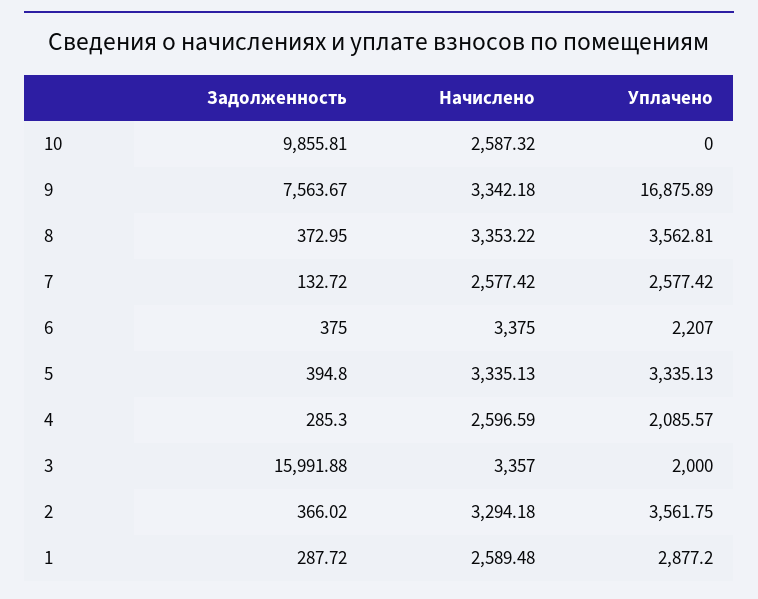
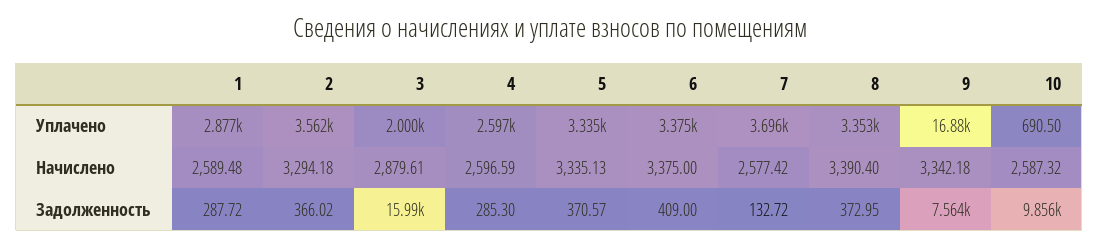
  {
    "Задолженность": {
      "10": 9855.81,
      "9": 7563.67,
      "8": 372.95,
      "7": 132.72,
-     "6": 375,
+     "6": 409,
-     "5": 394.8,
+     "5": 370.57,
      "4": 285.3,
      "3": 15991.88,
      "2": 366.02,
      "1": 287.72
    },
    "Начислено": {
      "10": 2587.32,
      "9": 3342.18,
-     "8": 3353.22,
+     "8": 3390.4,
      "7": 2577.42,
      "6": 3375,
      "5": 3335.13,
      "4": 2596.59,
-     "3": 3357,
+     "3": 2879.61,
      "2": 3294.18,
      "1": 2589.48
    },
    "Уплачено": {
-     "10": 0,
+     "10": 690.5,
      "9": 16875.89,
-     "8": 3562.81,
+     "8": 3353,
-     "7": 2577.42,
+     "7": 3696,
-     "6": 2207,
+     "6": 3375,
      "5": 3335.13,
-     "4": 2085.57,
+     "4": 2597,
      "3": 2000,
      "2": 3561.75,
      "1": 2877.2
    }
  }

